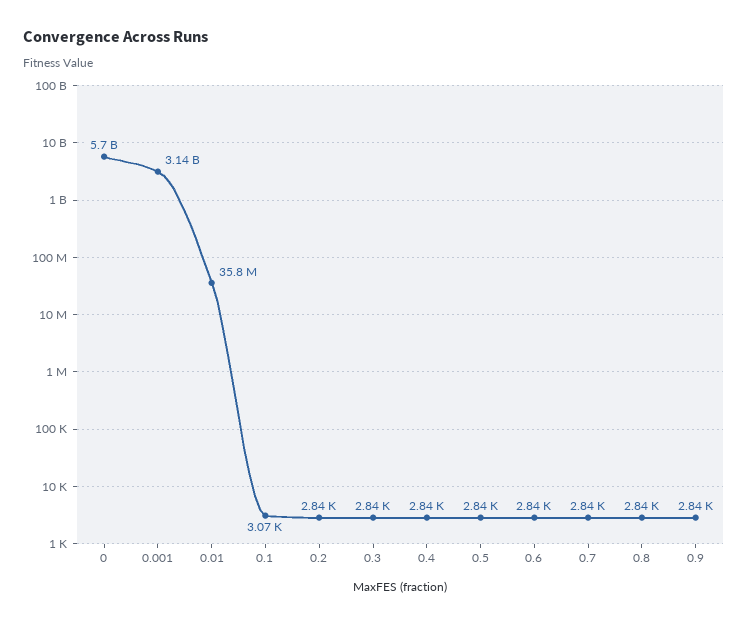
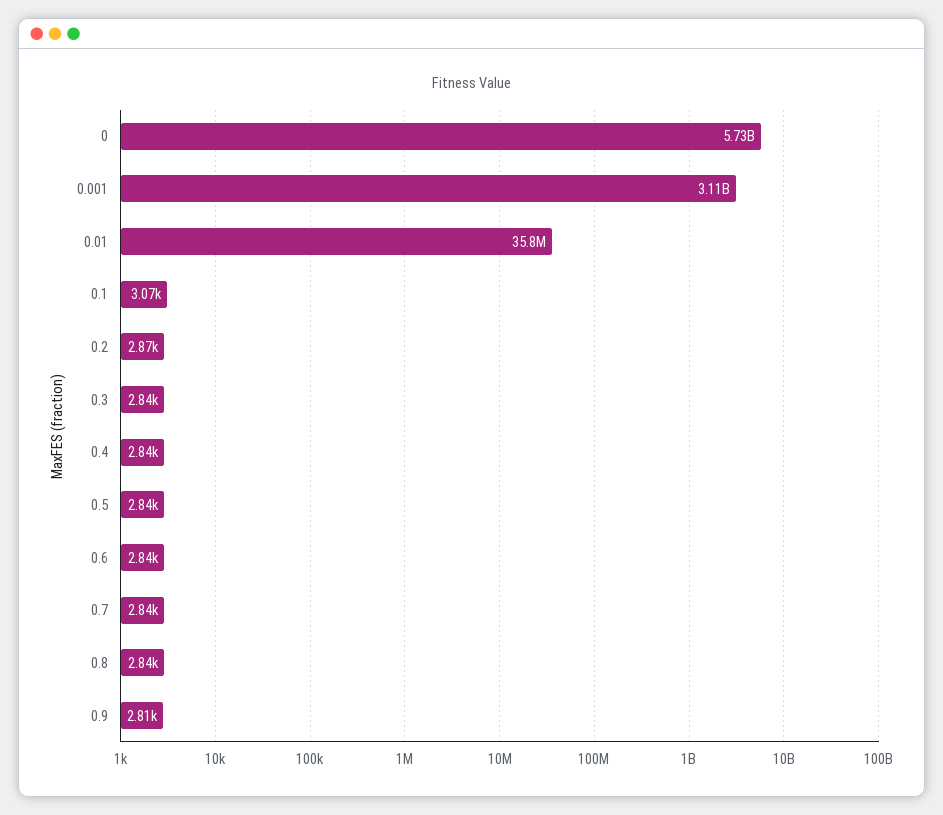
  {
-   "0": 5700000000,
+   "0": 5730000000,
-   "0.001": 3140000000,
+   "0.001": 3110000000,
    "0.01": 35800000,
    "0.1": 3070,
-   "0.2": 2840,
+   "0.2": 2870,
    "0.3": 2840,
    "0.4": 2840,
    "0.5": 2840,
    "0.6": 2840,
    "0.7": 2840,
    "0.8": 2840,
-   "0.9": 2840
+   "0.9": 2810
  }

